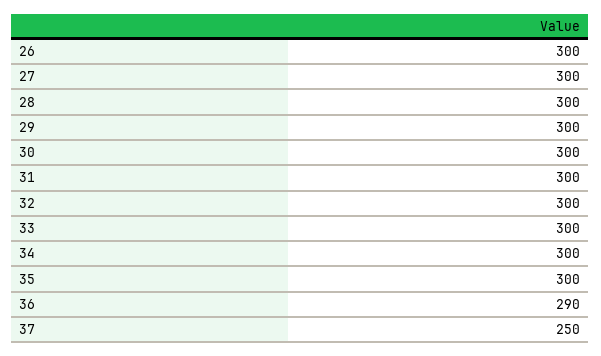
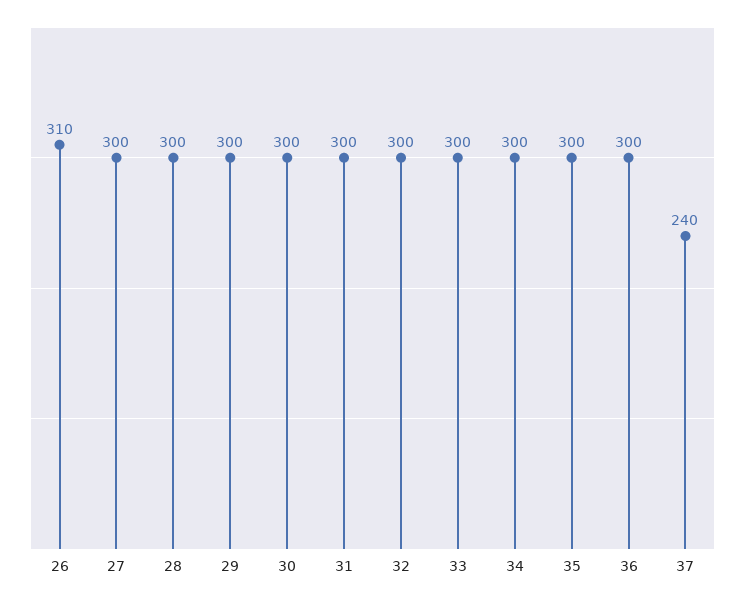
  {
-   "26": 300,
+   "26": 310,
    "27": 300,
    "28": 300,
    "29": 300,
    "30": 300,
    "31": 300,
    "32": 300,
    "33": 300,
    "34": 300,
    "35": 300,
-   "36": 290,
+   "36": 300,
-   "37": 250
+   "37": 240
  }

